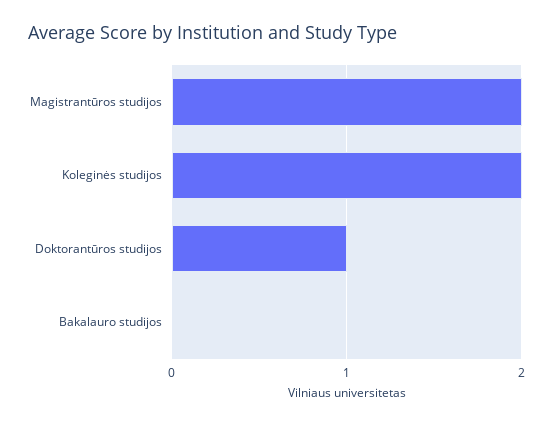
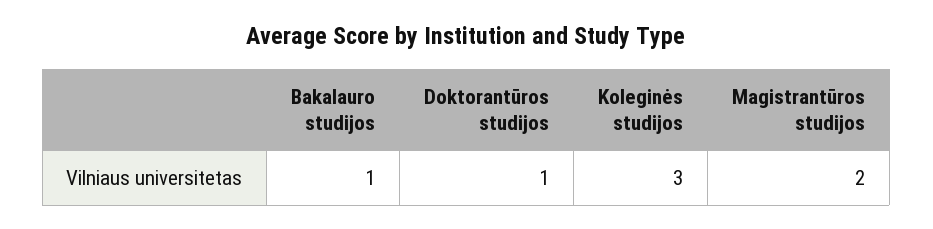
  {
    "Magistrantūros studijos": 2,
-   "Koleginės studijos": 2,
+   "Koleginės studijos": 3,
    "Doktorantūros studijos": 1,
-   "Bakalauro studijos": 0
+   "Bakalauro studijos": 1
  }

